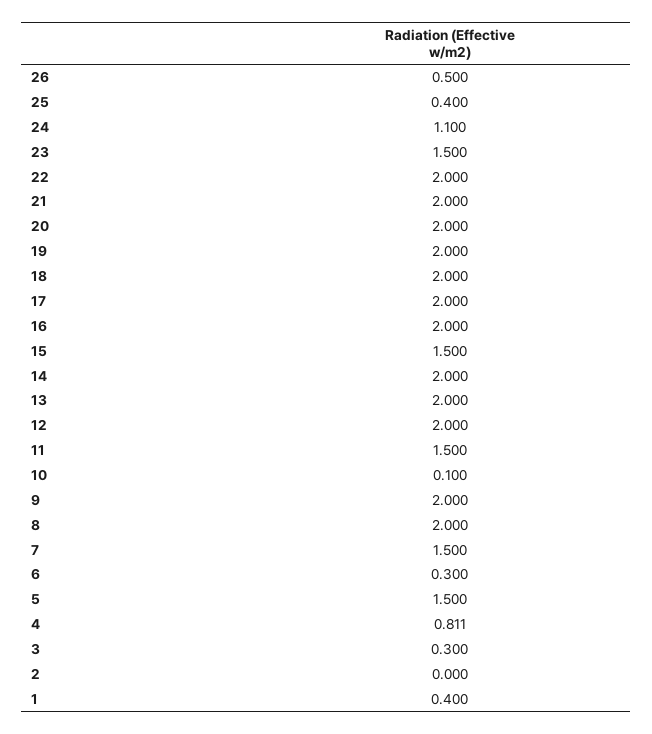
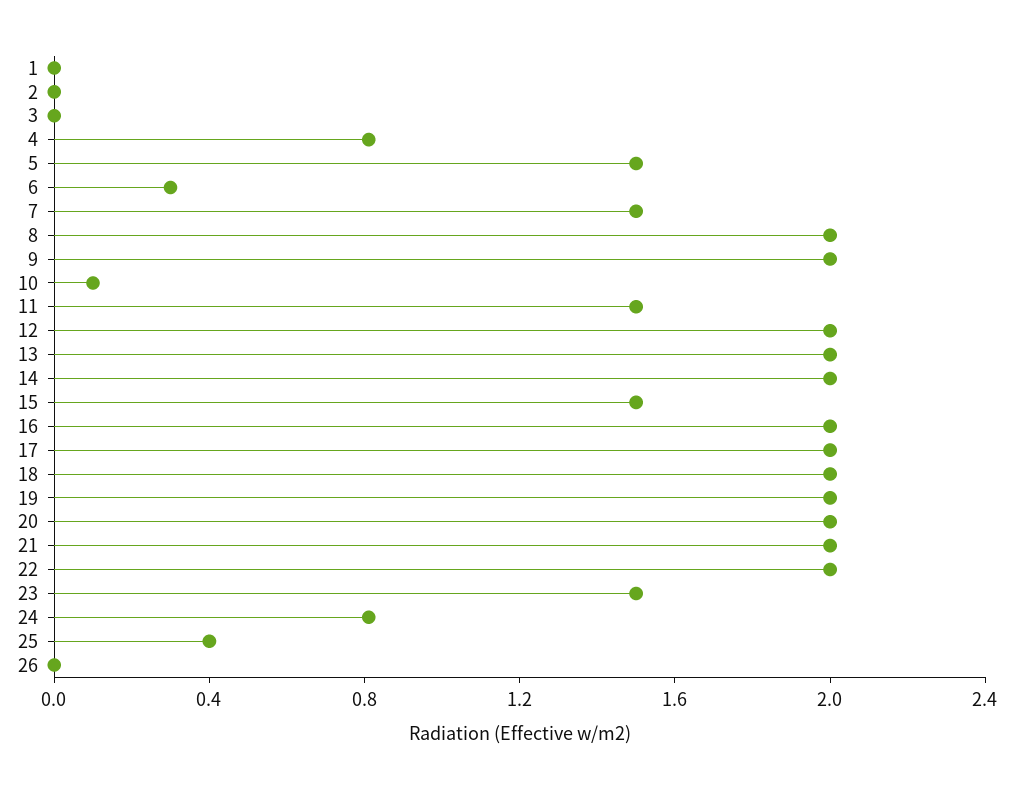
  {
-   "26": 0.5,
+   "26": 0,
    "25": 0.4,
-   "24": 1.1,
+   "24": 0.8,
    "23": 1.5,
    "22": 2,
    "21": 2,
    "20": 2,
    "19": 2,
    "18": 2,
    "17": 2,
    "16": 2,
    "15": 1.5,
    "14": 2,
    "13": 2,
    "12": 2,
    "11": 1.5,
    "10": 0.1,
    "9": 2,
    "8": 2,
    "7": 1.5,
    "6": 0.3,
    "5": 1.5,
    "4": 0.811,
-   "3": 0.3,
+   "3": 0,
    "2": 0,
-   "1": 0.4
+   "1": 0
  }

